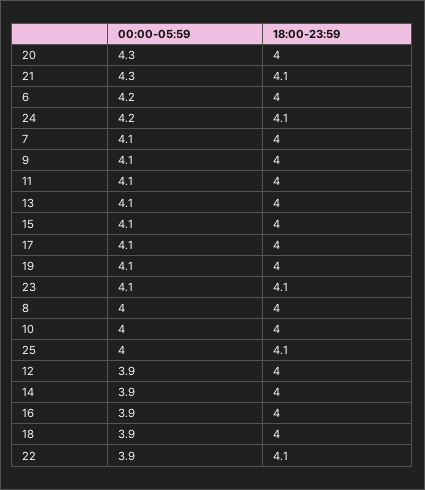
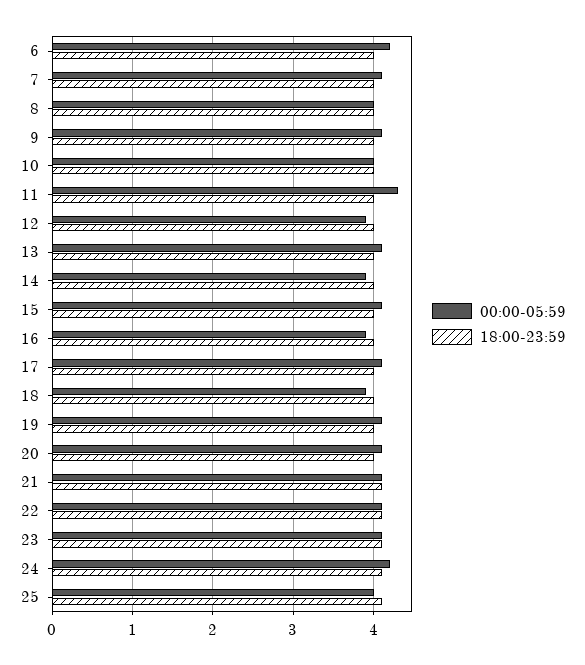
  {
    "00:00-05:59": {
-     "20": 4.3,
+     "20": 4.1,
-     "21": 4.3,
+     "21": 4.1,
      "6": 4.2,
      "24": 4.2,
      "7": 4.1,
      "9": 4.1,
-     "11": 4.1,
+     "11": 4.3,
      "13": 4.1,
      "15": 4.1,
      "17": 4.1,
      "19": 4.1,
      "23": 4.1,
      "8": 4,
      "10": 4,
      "25": 4,
      "12": 3.9,
      "14": 3.9,
      "16": 3.9,
      "18": 3.9,
-     "22": 3.9
+     "22": 4.1
    },
    "18:00-23:59": {
      "20": 4,
      "21": 4.1,
      "6": 4,
      "24": 4.1,
      "7": 4,
      "9": 4,
      "11": 4,
      "13": 4,
      "15": 4,
      "17": 4,
      "19": 4,
      "23": 4.1,
      "8": 4,
      "10": 4,
      "25": 4.1,
      "12": 4,
      "14": 4,
      "16": 4,
      "18": 4,
      "22": 4.1
    }
  }

